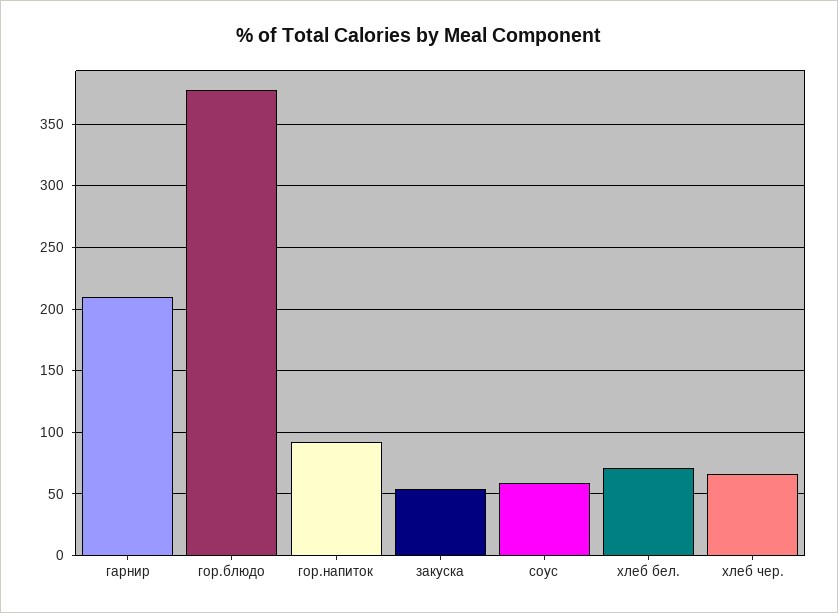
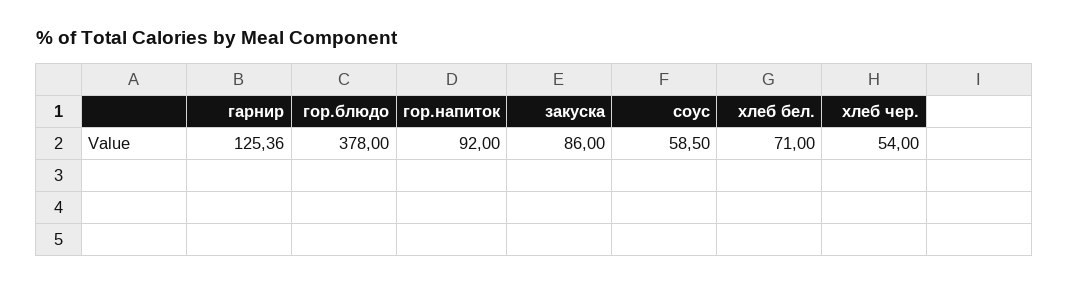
  {
-   "гарнир": 210,
+   "гарнир": 125.36,
    "гор.блюдо": 378,
    "гор.напиток": 92,
-   "закуска": 55,
+   "закуска": 86,
    "соус": 58.5,
    "хлеб бел.": 71,
-   "хлеб чер.": 65
+   "хлеб чер.": 54
  }

